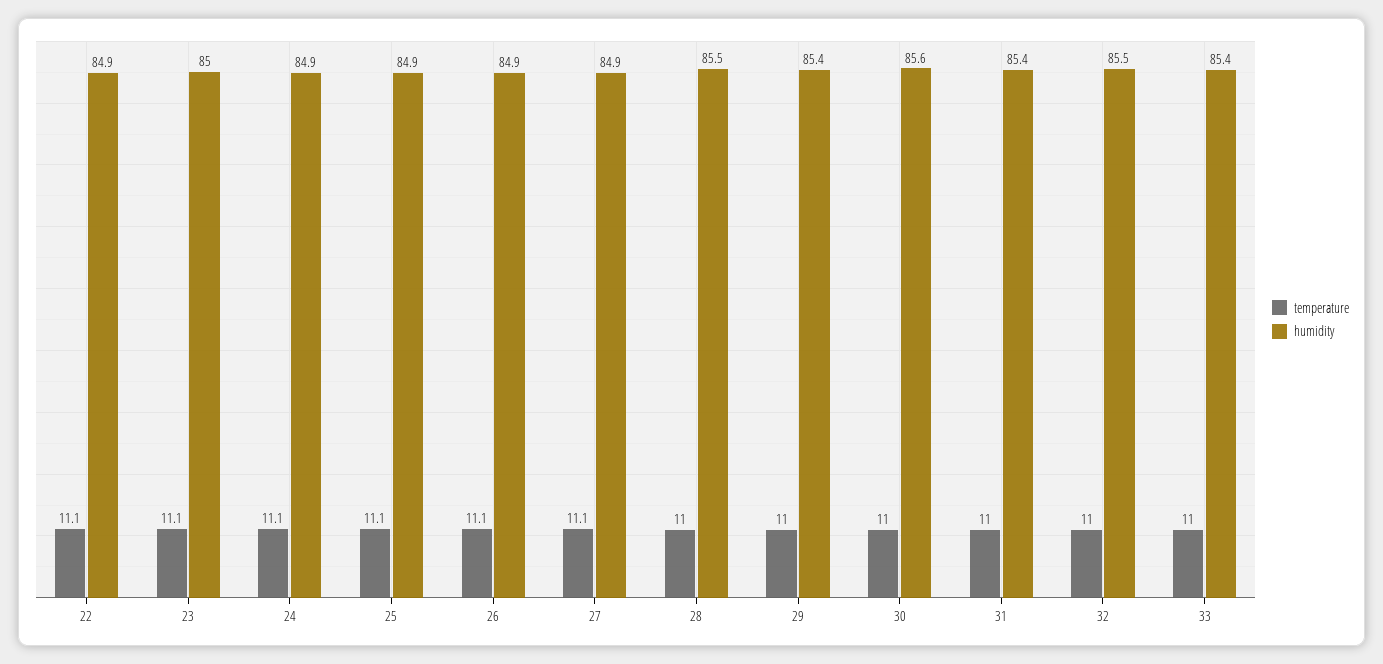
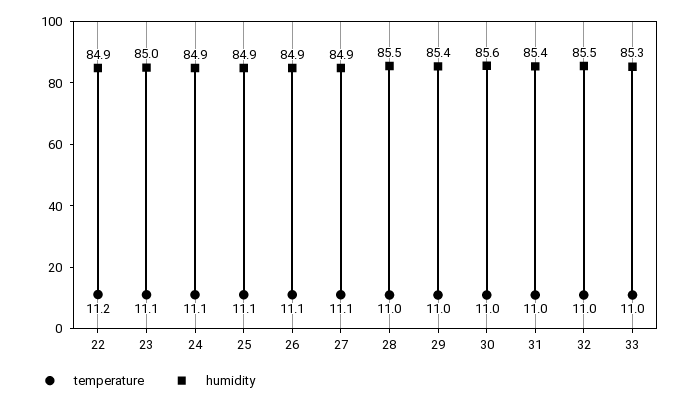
  {
    "temperature": {
-     "22": 11.1,
+     "22": 11.2,
      "23": 11.1,
      "24": 11.1,
      "25": 11.1,
      "26": 11.1,
      "27": 11.1,
      "28": 11,
      "29": 11,
      "30": 11,
      "31": 11,
      "32": 11,
      "33": 11
    },
    "humidity": {
      "22": 84.9,
      "23": 85,
      "24": 84.9,
      "25": 84.9,
      "26": 84.9,
      "27": 84.9,
      "28": 85.5,
      "29": 85.4,
      "30": 85.6,
      "31": 85.4,
      "32": 85.5,
-     "33": 85.4
+     "33": 85.3
    }
  }

